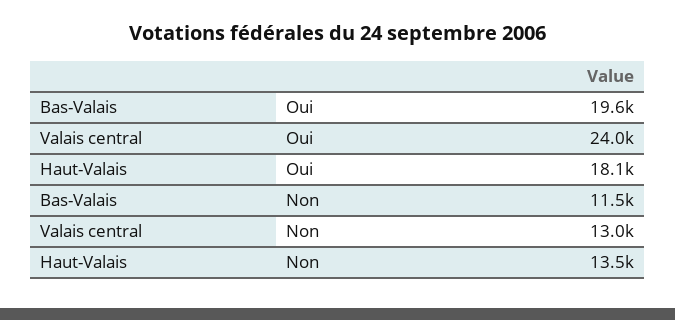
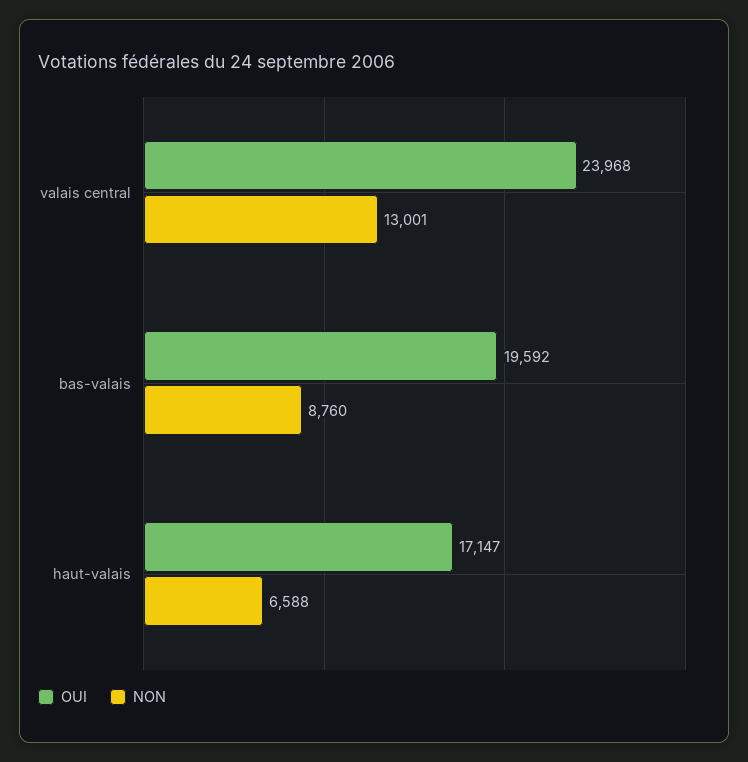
  {
    "Oui": {
      "Bas-Valais": 19592,
      "Valais central": 23968,
-     "Haut-Valais": 18100
+     "Haut-Valais": 17147
    },
    "Non": {
-     "Bas-Valais": 11500,
+     "Bas-Valais": 8760,
      "Valais central": 13001,
-     "Haut-Valais": 13500
+     "Haut-Valais": 6588
    }
  }

